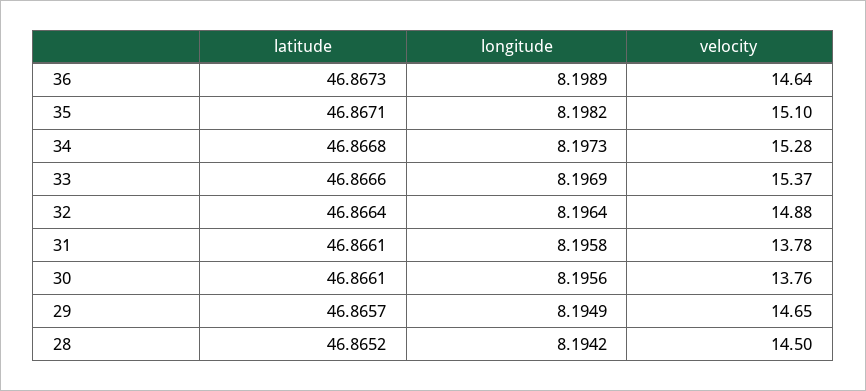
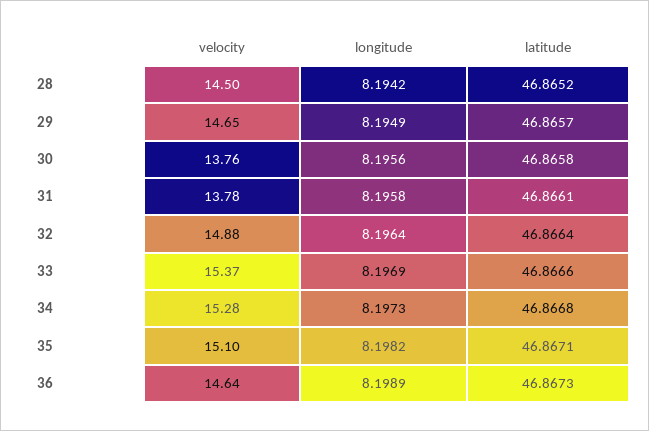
  {
    "latitude": {
      "36": 46.8673,
      "35": 46.8671,
      "34": 46.8668,
      "33": 46.8666,
      "32": 46.8664,
      "31": 46.8661,
-     "30": 46.8661,
+     "30": 46.8658,
      "29": 46.8657,
      "28": 46.8652
    },
    "longitude": {
      "36": 8.1989,
      "35": 8.1982,
      "34": 8.1973,
      "33": 8.1969,
      "32": 8.1964,
      "31": 8.1958,
      "30": 8.1956,
      "29": 8.1949,
      "28": 8.1942
    },
    "velocity": {
      "36": 14.64,
      "35": 15.1,
      "34": 15.28,
      "33": 15.37,
      "32": 14.88,
      "31": 13.78,
      "30": 13.76,
      "29": 14.65,
      "28": 14.5
    }
  }

